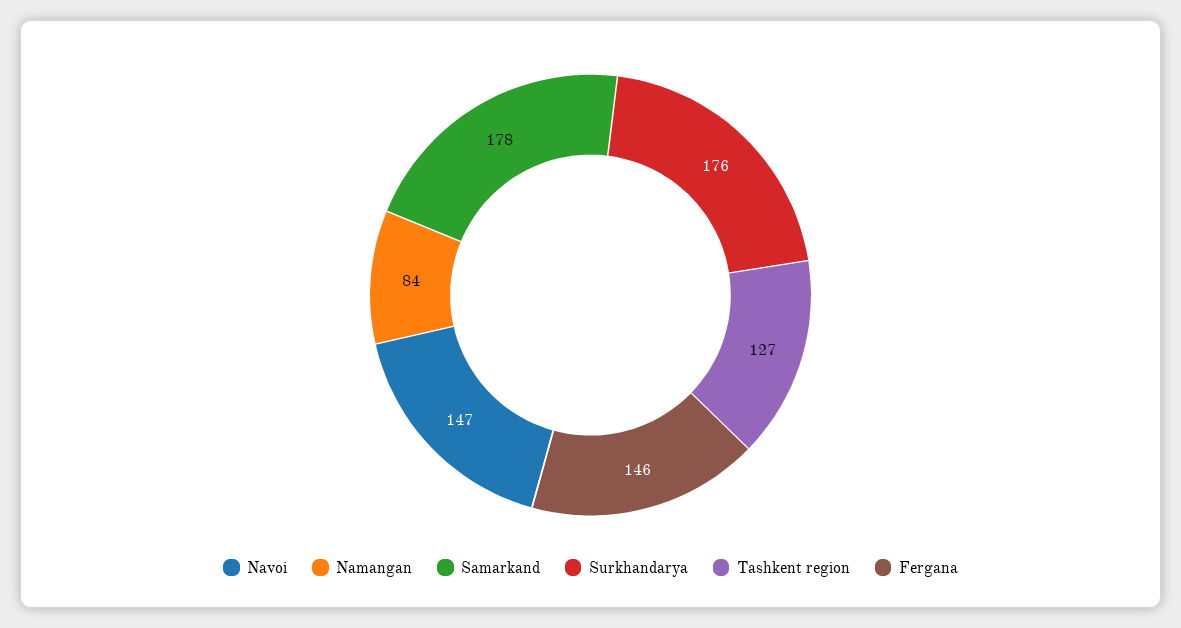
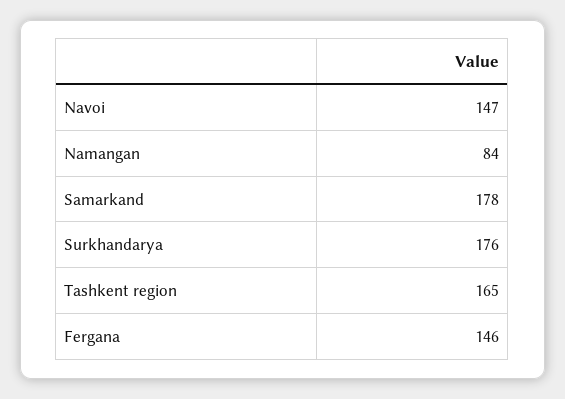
  {
    "Navoi": 147,
    "Namangan": 84,
    "Samarkand": 178,
    "Surkhandarya": 176,
-   "Tashkent region": 127,
+   "Tashkent region": 165,
    "Fergana": 146
  }

